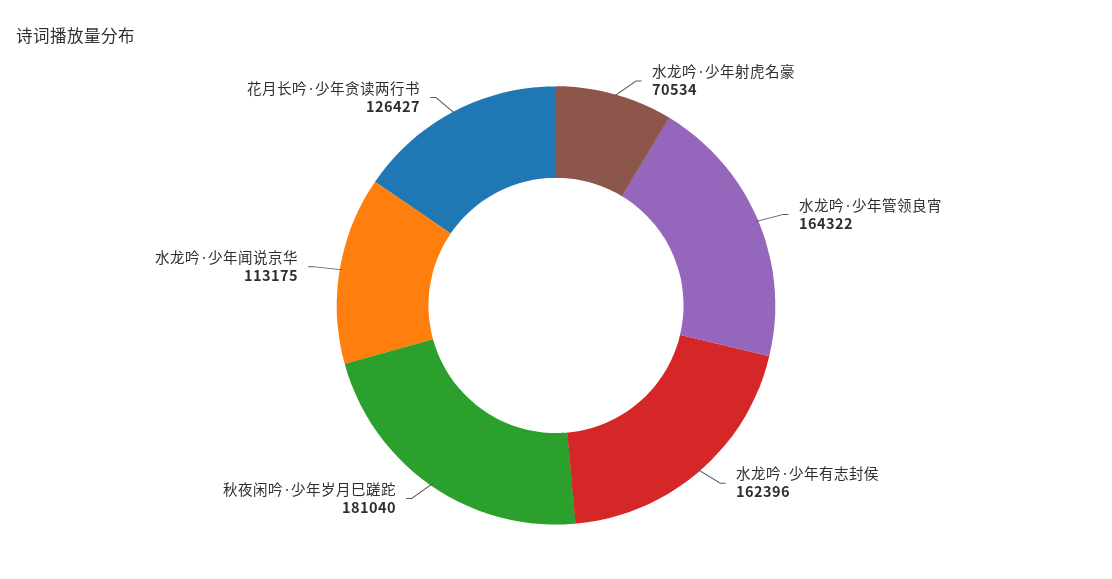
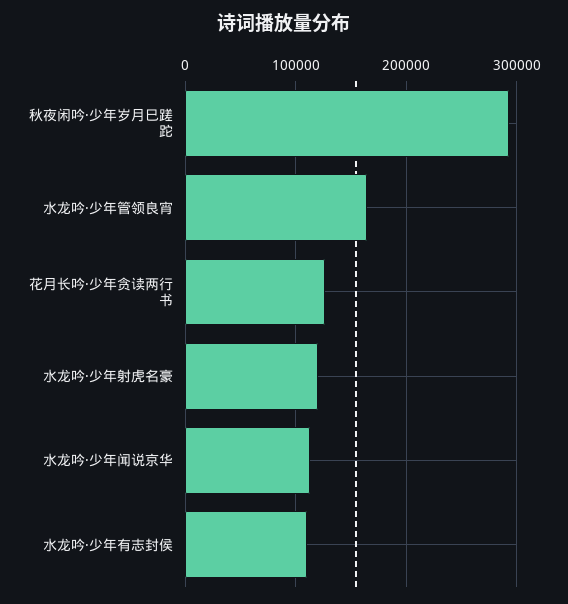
  {
-   "水龙吟·少年射虎名豪": 70534,
+   "水龙吟·少年射虎名豪": 120000,
    "水龙吟·少年管领良宵": 164322,
-   "水龙吟·少年有志封侯": 162396,
+   "水龙吟·少年有志封侯": 110000,
-   "秋夜闲吟·少年岁月巳蹉跎": 181040,
+   "秋夜闲吟·少年岁月巳蹉跎": 290000,
    "水龙吟·少年闻说京华": 113175,
    "花月长吟·少年贪读两行书": 126427
  }

